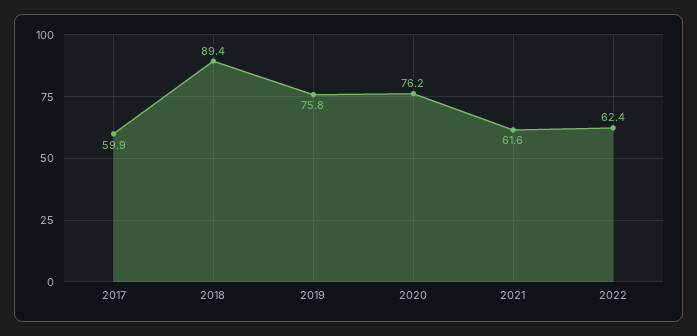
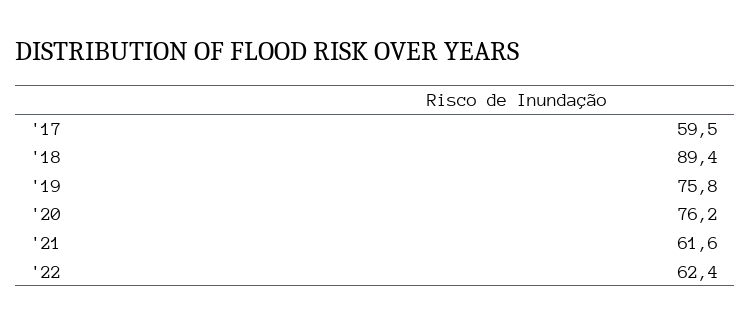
  {
-   "2017": 59.9,
+   "2017": 59.5,
    "2018": 89.4,
    "2019": 75.8,
    "2020": 76.2,
    "2021": 61.6,
    "2022": 62.4
  }

